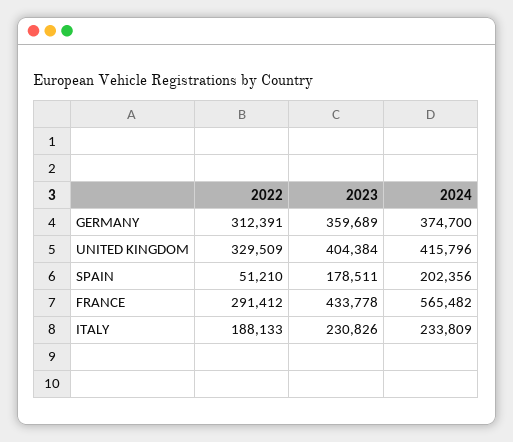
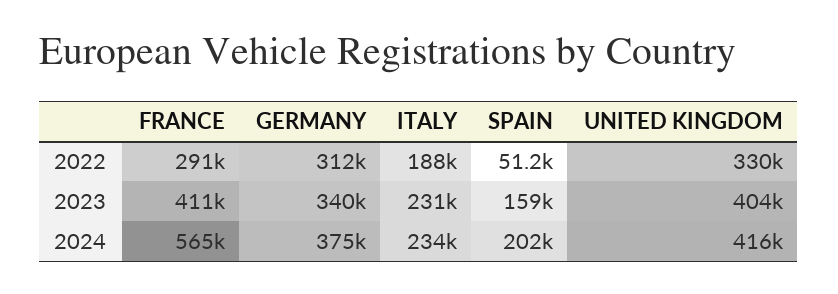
  {
    "2022": {
      "GERMANY": 312391,
      "UNITED KINGDOM": 329509,
      "SPAIN": 51210,
      "FRANCE": 291412,
      "ITALY": 188133
    },
    "2023": {
-     "GERMANY": 359689,
+     "GERMANY": 340000,
      "UNITED KINGDOM": 404384,
-     "SPAIN": 178511,
+     "SPAIN": 159000,
-     "FRANCE": 433778,
+     "FRANCE": 411000,
      "ITALY": 230826
    },
    "2024": {
      "GERMANY": 374700,
      "UNITED KINGDOM": 415796,
      "SPAIN": 202356,
      "FRANCE": 565482,
      "ITALY": 233809
    }
  }

